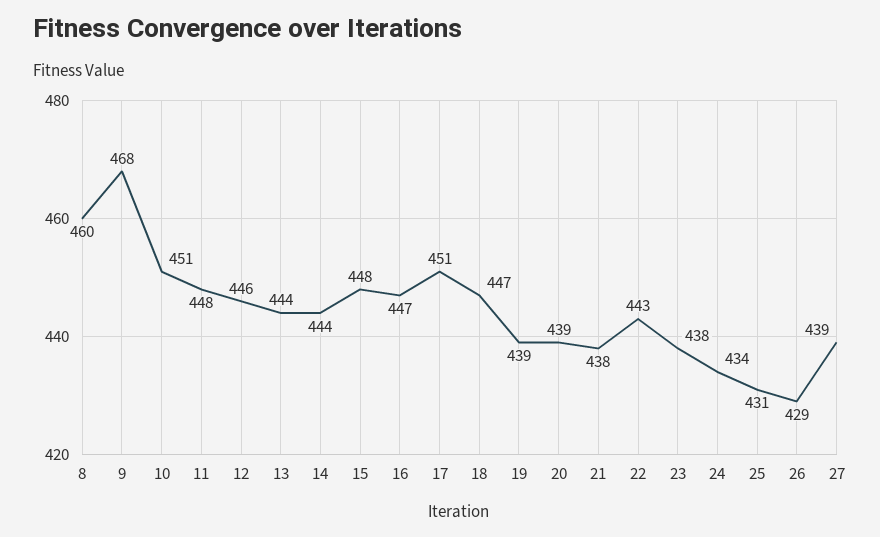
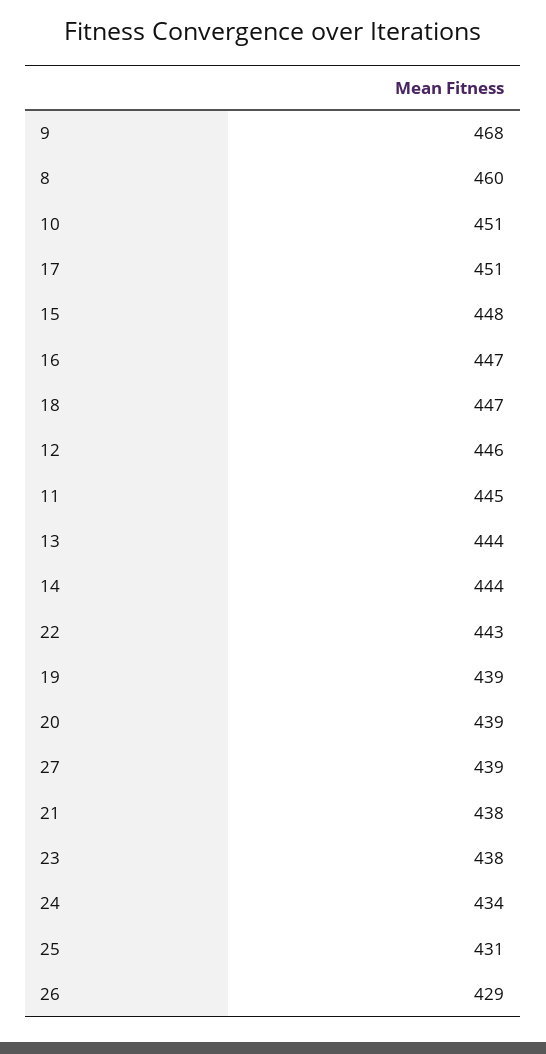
  {
    "8": 460,
    "9": 468,
    "10": 451,
-   "11": 448,
+   "11": 445,
    "12": 446,
    "13": 444,
    "14": 444,
    "15": 448,
    "16": 447,
    "17": 451,
    "18": 447,
    "19": 439,
    "20": 439,
    "21": 438,
    "22": 443,
    "23": 438,
    "24": 434,
    "25": 431,
    "26": 429,
    "27": 439
  }

